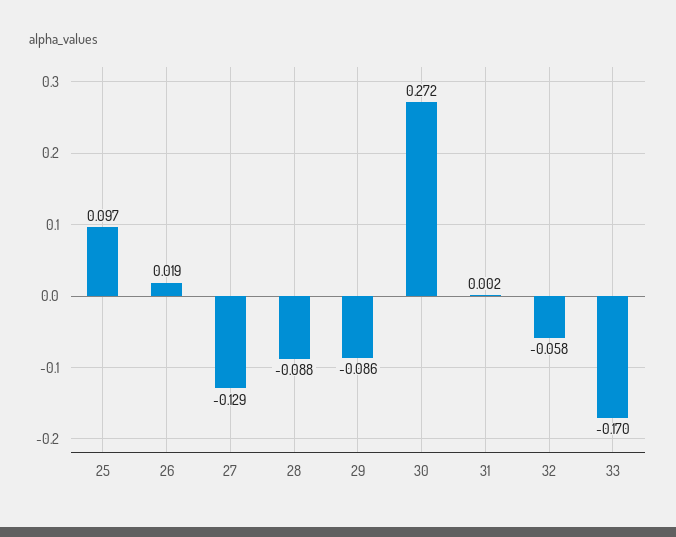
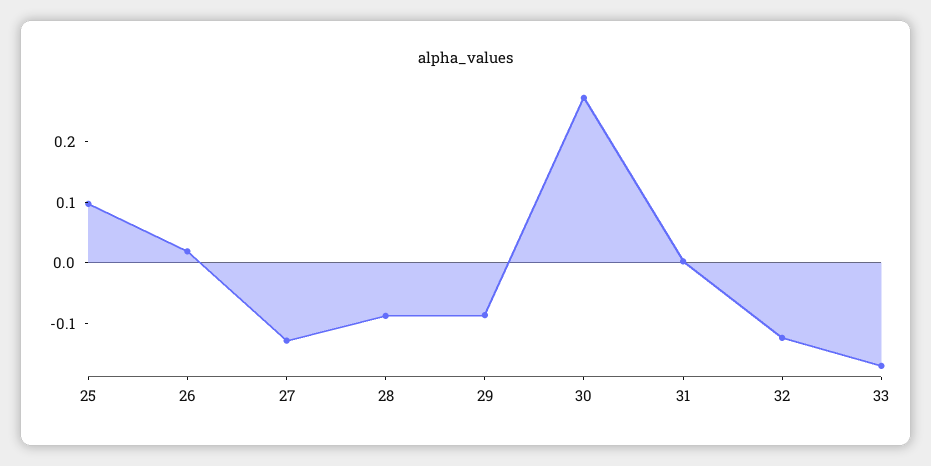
  {
    "25": 0.097,
    "26": 0.019,
    "27": -0.129,
    "28": -0.088,
    "29": -0.086,
    "30": 0.272,
    "31": 0.002,
-   "32": -0.058,
+   "32": -0.12,
    "33": -0.17
  }

